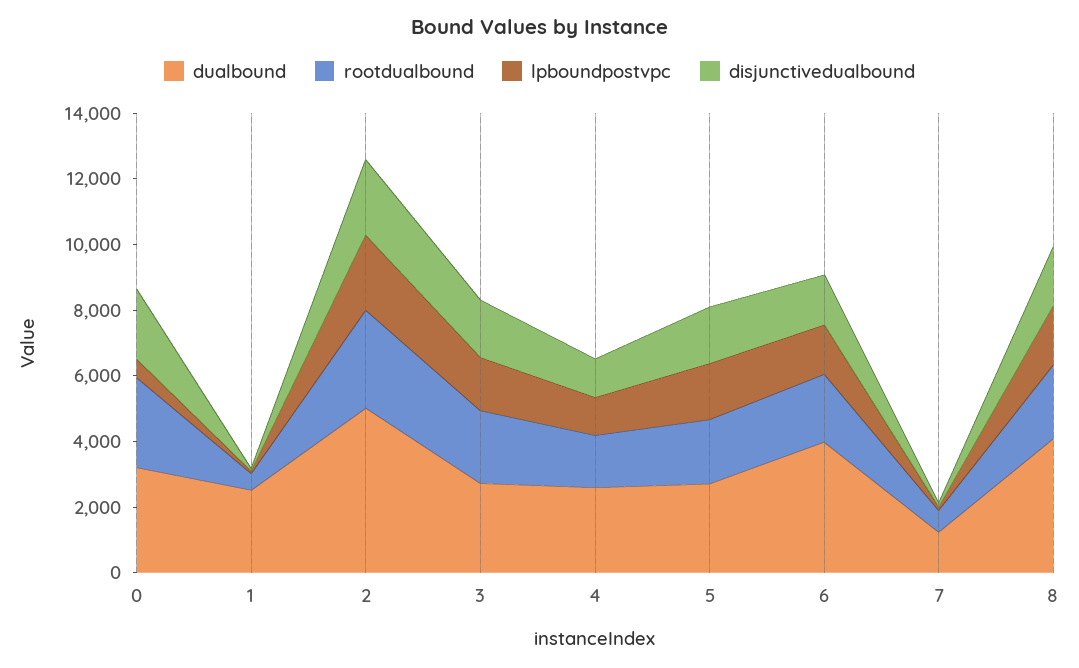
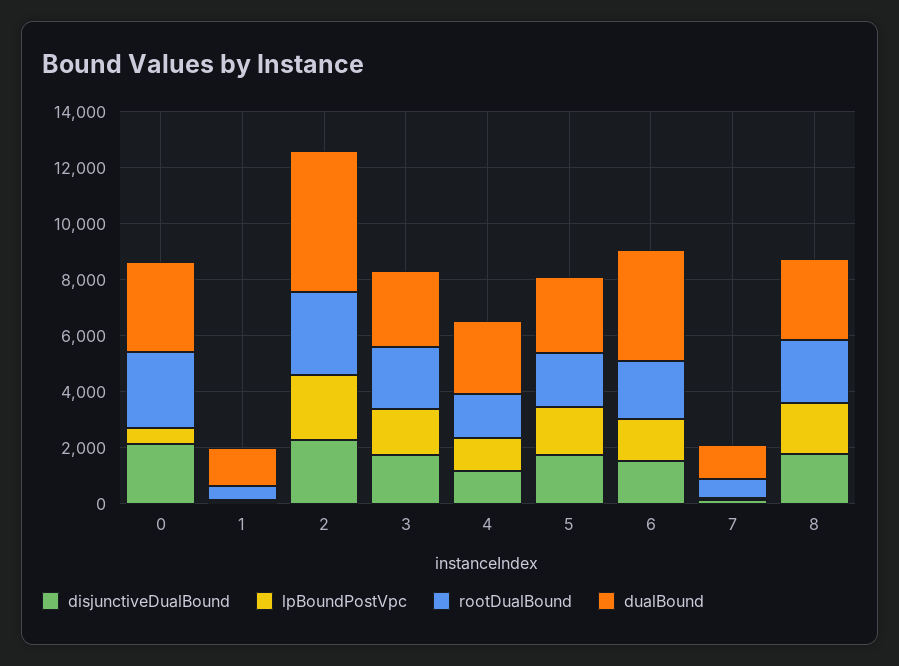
  {
    "dualbound": {
      "0": 3000,
-     "1": 2500,
+     "1": 1500,
      "2": 5000,
      "3": 2500,
      "4": 2500,
      "5": 2500,
      "6": 4000,
      "7": 1000,
-     "8": 4000
+     "8": 3000
    },
    "rootdualbound": {
      "0": 2500,
      "1": 500,
      "2": 3000,
      "3": 2000,
      "4": 1500,
      "5": 2000,
      "6": 2000,
      "7": 500,
      "8": 2000
    },
    "lpboundpostvpc": {
      "0": 500,
      "1": 0,
      "2": 2500,
      "3": 1500,
      "4": 1000,
      "5": 1500,
      "6": 1500,
      "7": 0,
      "8": 2000
    },
    "disjunctivedualbound": {
      "0": 2000,
      "1": 0,
      "2": 2500,
      "3": 2000,
      "4": 1000,
      "5": 1500,
      "6": 1500,
      "7": 0,
      "8": 2000
    }
  }

